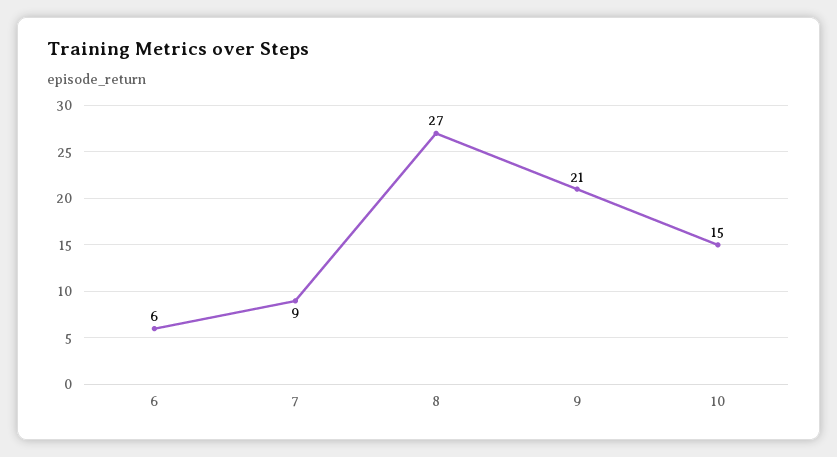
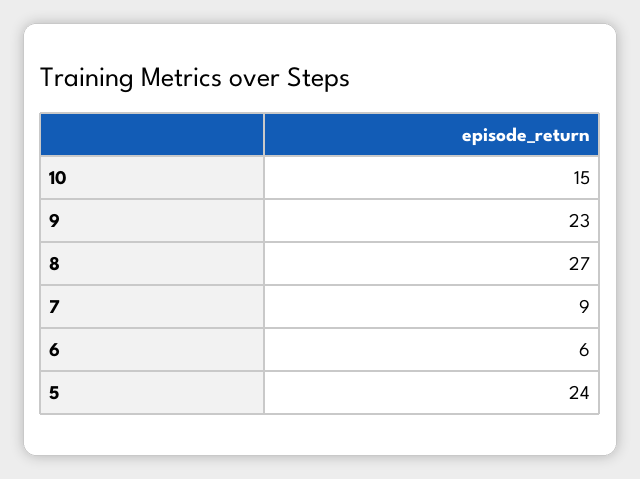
  {
    "6": 6,
    "7": 9,
    "8": 27,
-   "9": 21,
+   "9": 23,
-   "10": 15
+   "10": 15,
+   "5": 24
  }

